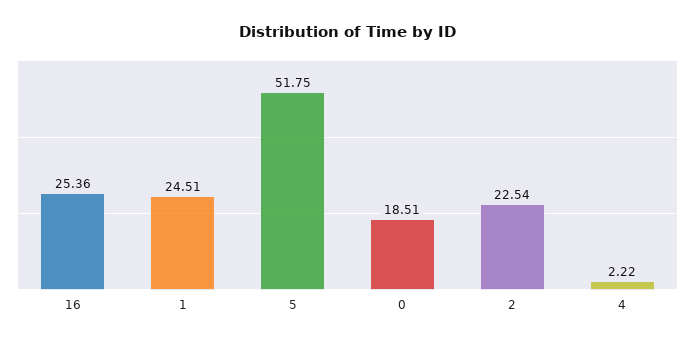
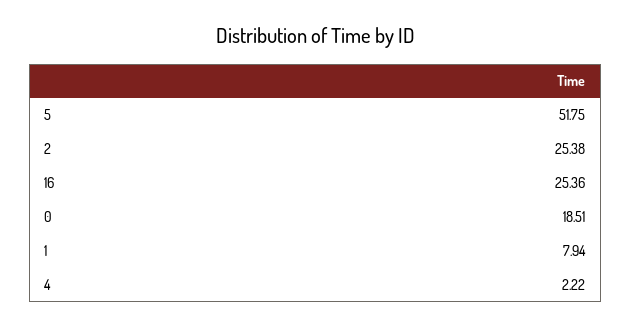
  {
    "16": 25.36,
-   "1": 24.51,
+   "1": 7.94,
    "5": 51.75,
    "0": 18.51,
-   "2": 22.54,
+   "2": 25.38,
    "4": 2.22
  }

